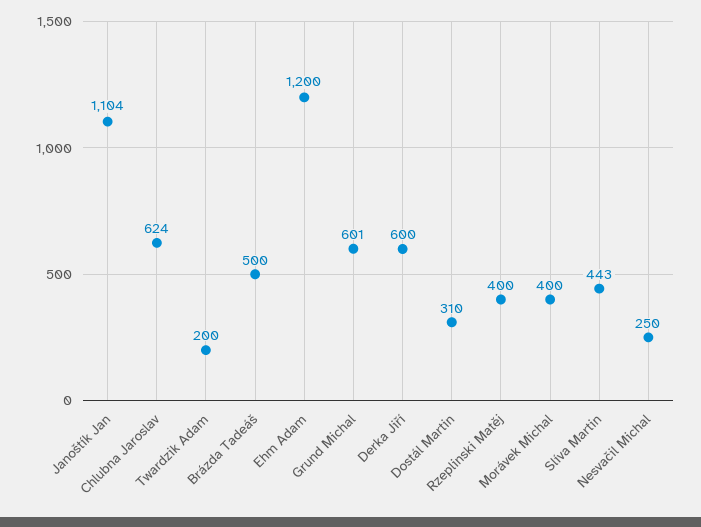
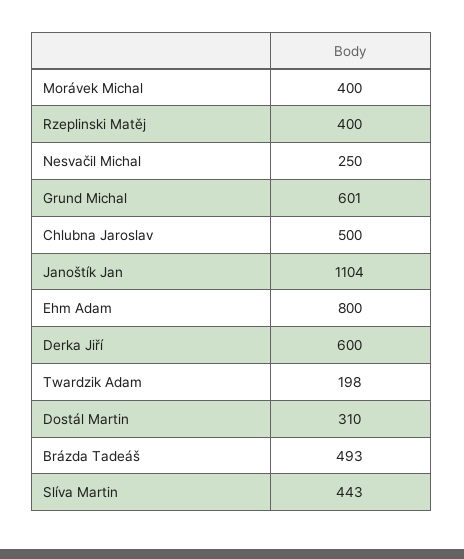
  {
    "Janoštík Jan": 1104,
-   "Chlubna Jaroslav": 624,
+   "Chlubna Jaroslav": 500,
-   "Twardzik Adam": 200,
+   "Twardzik Adam": 198,
-   "Brázda Tadeáš": 500,
+   "Brázda Tadeáš": 493,
-   "Ehm Adam": 1200,
+   "Ehm Adam": 800,
    "Grund Michal": 601,
    "Derka Jiří": 600,
    "Dostál Martin": 310,
    "Rzeplinski Matěj": 400,
    "Morávek Michal": 400,
    "Slíva Martin": 443,
    "Nesvačil Michal": 250
  }

